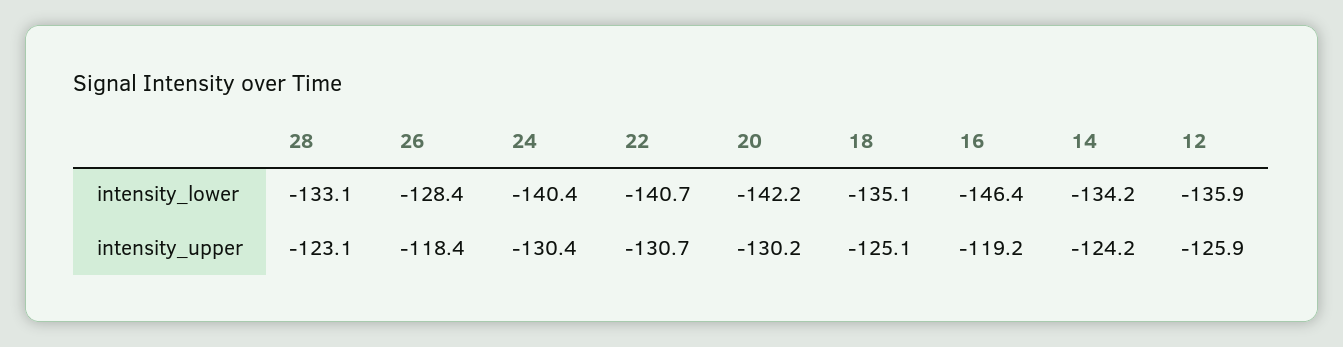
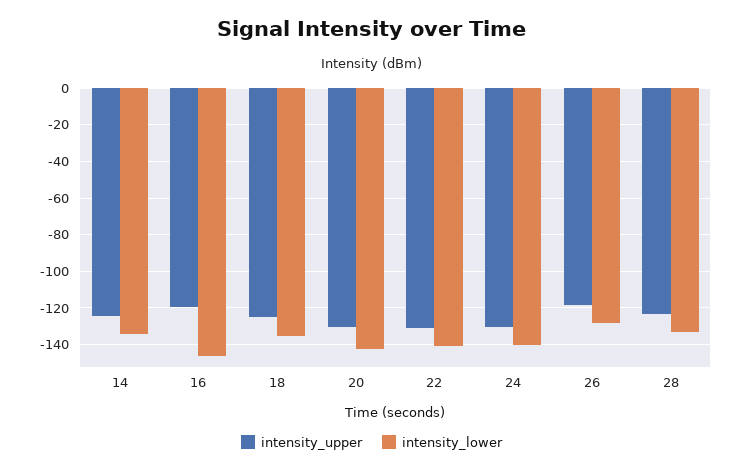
  {
    "intensity_lower": {
      "28": -133.1,
      "26": -128.4,
      "24": -140.4,
      "22": -140.7,
      "20": -142.2,
      "18": -135.1,
      "16": -146.4,
-     "14": -134.2,
+     "14": -134.2
-     "12": -135.9
    },
    "intensity_upper": {
      "28": -123.1,
      "26": -118.4,
      "24": -130.4,
      "22": -130.7,
      "20": -130.2,
      "18": -125.1,
      "16": -119.2,
-     "14": -124.2,
+     "14": -124.2
-     "12": -125.9
    }
  }

